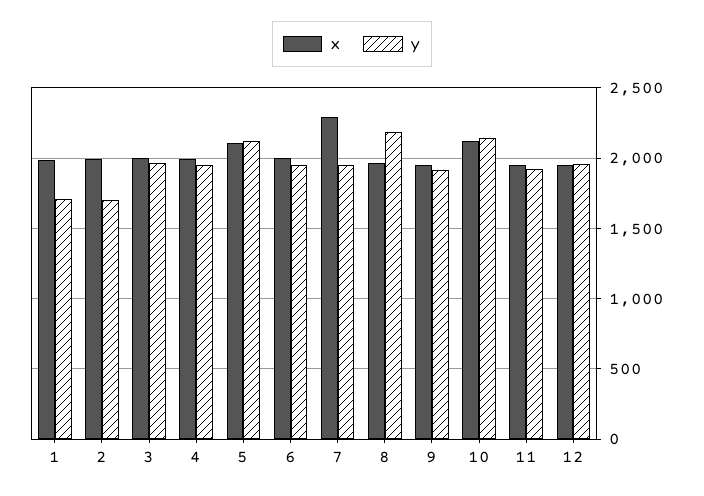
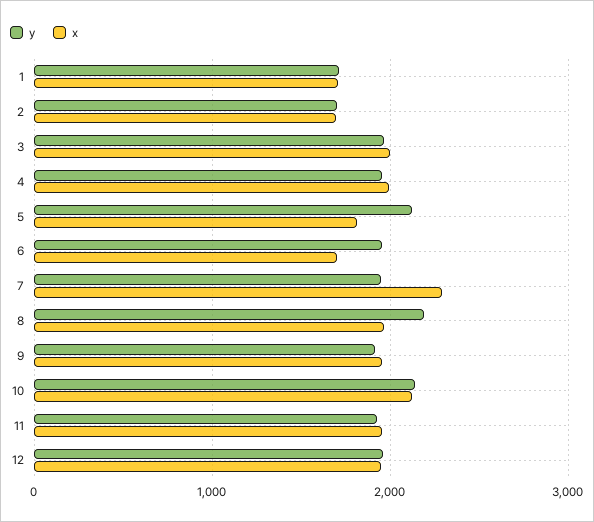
  {
    "x": {
-     "1": 2000,
+     "1": 1700,
-     "2": 2000,
+     "2": 1700,
      "3": 2000,
      "4": 2000,
-     "5": 2100,
+     "5": 1800,
-     "6": 2000,
+     "6": 1700,
      "7": 2300,
      "8": 1950,
      "9": 1950,
      "10": 2100,
      "11": 1950,
      "12": 1950
    },
    "y": {
      "1": 1700,
      "2": 1700,
      "3": 1950,
      "4": 1950,
      "5": 2100,
      "6": 1950,
      "7": 1950,
      "8": 2200,
      "9": 1900,
      "10": 2150,
      "11": 1950,
      "12": 1950
    }
  }

